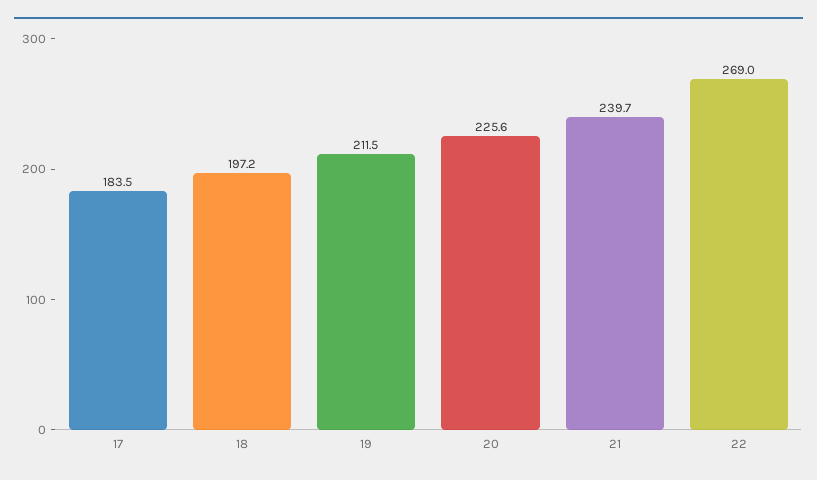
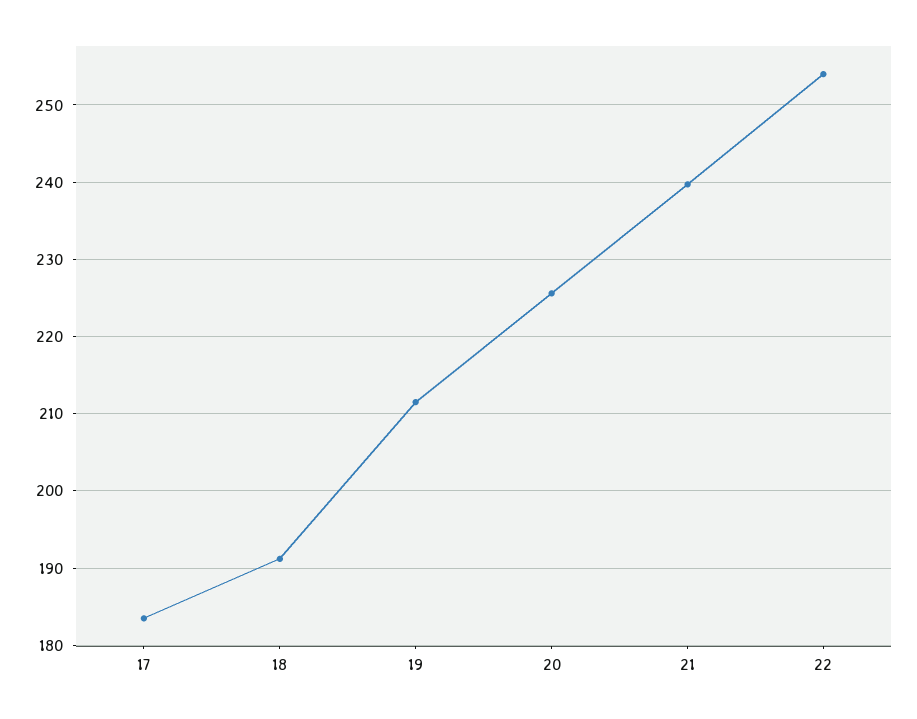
  {
    "17": 183.5,
-   "18": 197.2,
+   "18": 191,
    "19": 211.5,
    "20": 225.6,
    "21": 239.7,
-   "22": 269
+   "22": 254
  }

